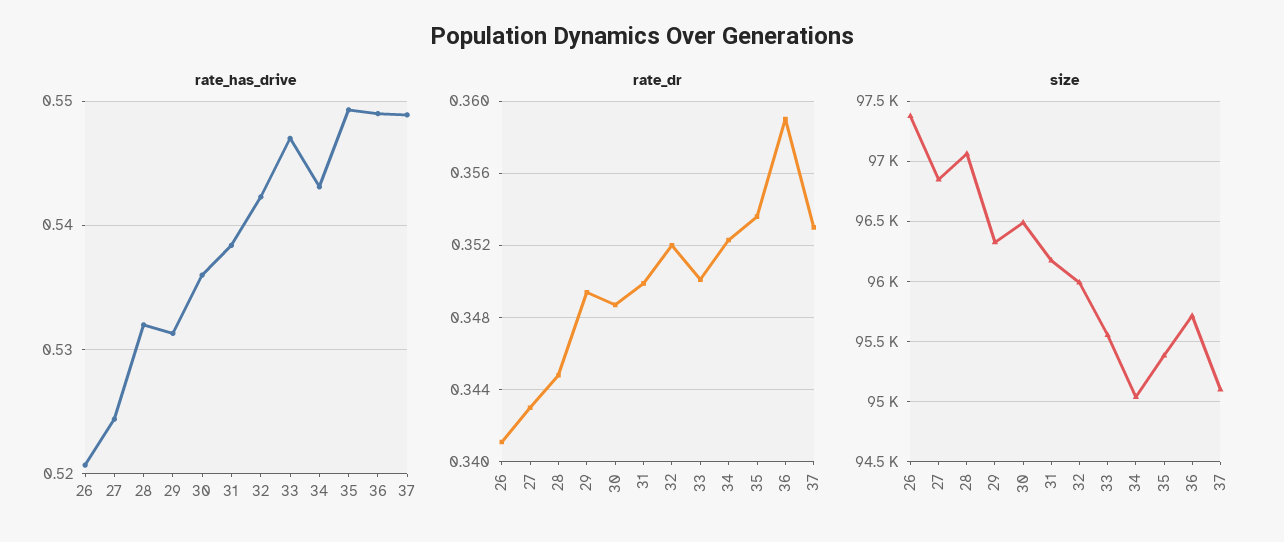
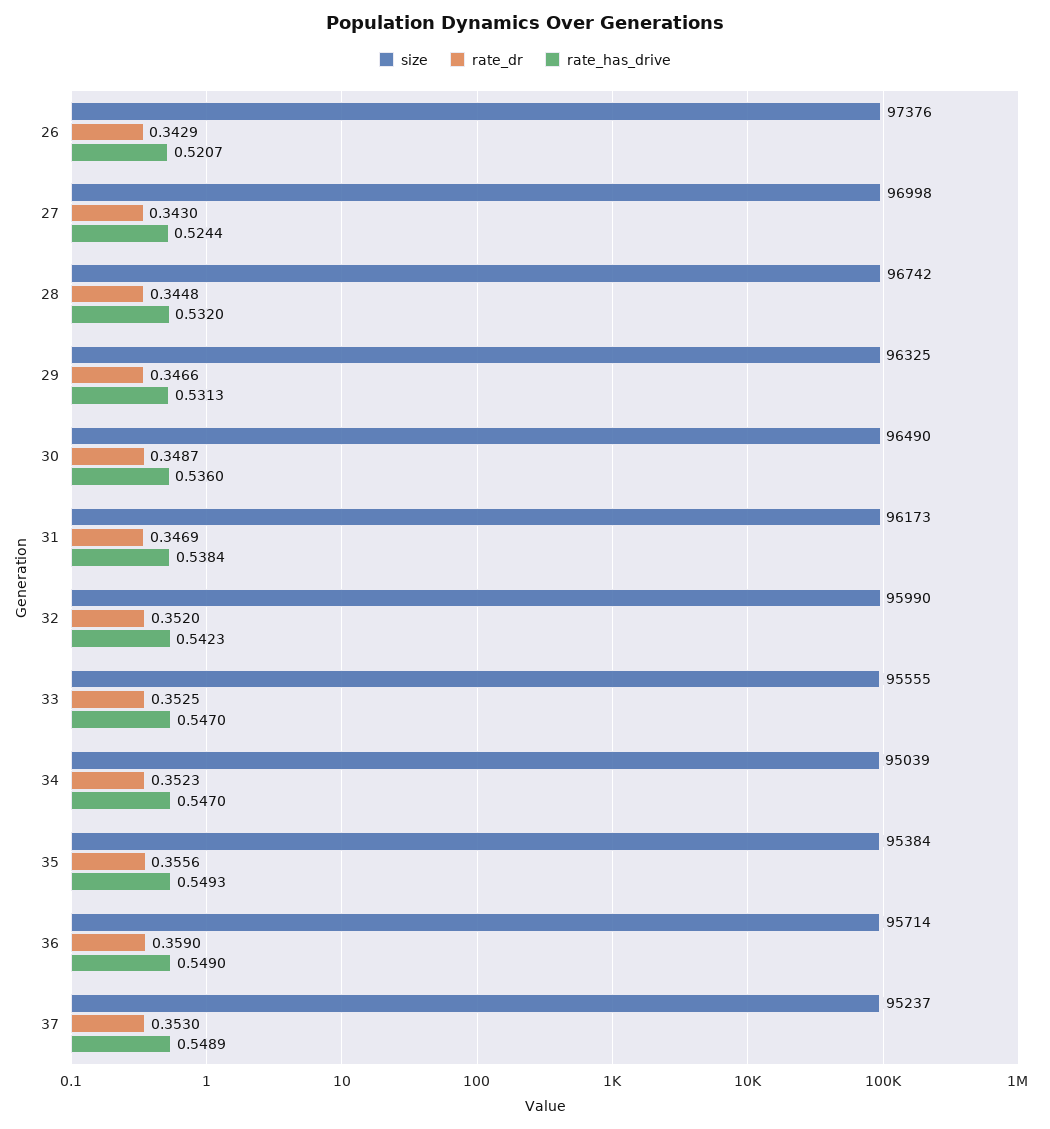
  {
    "rate_has_drive": {
      "26": 0.5207,
      "27": 0.5244,
      "28": 0.532,
      "29": 0.5313,
      "30": 0.536,
      "31": 0.5384,
      "32": 0.5423,
      "33": 0.547,
-     "34": 0.543,
+     "34": 0.547,
      "35": 0.5493,
      "36": 0.549,
      "37": 0.5489
    },
    "rate_dr": {
-     "26": 0.341,
+     "26": 0.3429,
      "27": 0.343,
      "28": 0.3448,
-     "29": 0.3495,
+     "29": 0.3466,
      "30": 0.3487,
-     "31": 0.35,
+     "31": 0.3469,
      "32": 0.352,
-     "33": 0.35,
+     "33": 0.3525,
      "34": 0.3523,
-     "35": 0.3535,
+     "35": 0.3556,
      "36": 0.359,
      "37": 0.353
    },
    "size": {
      "26": 97376,
-     "27": 96850,
+     "27": 96998,
-     "28": 97050,
+     "28": 96742,
      "29": 96325,
      "30": 96490,
      "31": 96173,
      "32": 95990,
      "33": 95555,
      "34": 95039,
      "35": 95384,
      "36": 95714,
-     "37": 95100
+     "37": 95237
    }
  }

